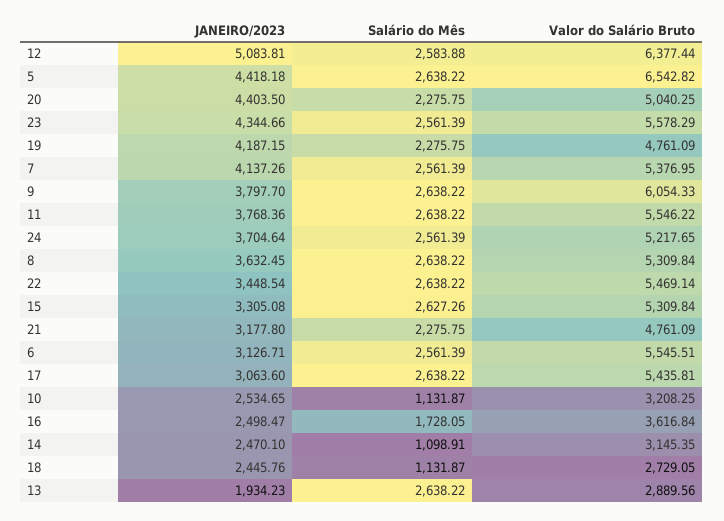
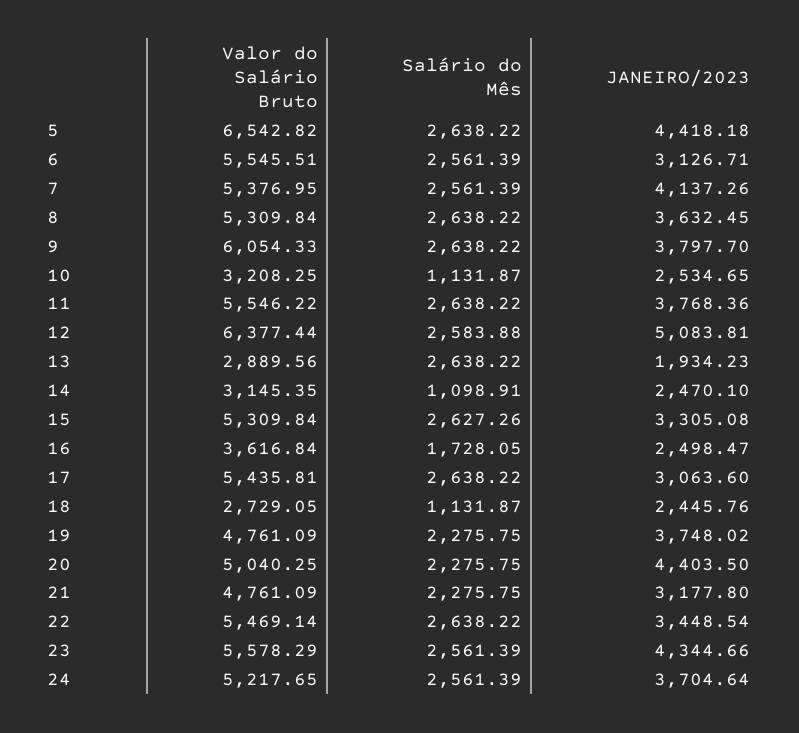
  {
    "JANEIRO/2023": {
      "12": 5083.81,
      "5": 4418.18,
      "20": 4403.5,
      "23": 4344.66,
-     "19": 4187.15,
+     "19": 3748.02,
      "7": 4137.26,
      "9": 3797.7,
      "11": 3768.36,
      "24": 3704.64,
      "8": 3632.45,
      "22": 3448.54,
      "15": 3305.08,
      "21": 3177.8,
      "6": 3126.71,
      "17": 3063.6,
      "10": 2534.65,
      "16": 2498.47,
      "14": 2470.1,
      "18": 2445.76,
      "13": 1934.23
    },
    "Salário do Mês": {
      "12": 2583.88,
      "5": 2638.22,
      "20": 2275.75,
      "23": 2561.39,
      "19": 2275.75,
      "7": 2561.39,
      "9": 2638.22,
      "11": 2638.22,
      "24": 2561.39,
      "8": 2638.22,
      "22": 2638.22,
      "15": 2627.26,
      "21": 2275.75,
      "6": 2561.39,
      "17": 2638.22,
      "10": 1131.87,
      "16": 1728.05,
      "14": 1098.91,
      "18": 1131.87,
      "13": 2638.22
    },
    "Valor do Salário Bruto": {
      "12": 6377.44,
      "5": 6542.82,
      "20": 5040.25,
      "23": 5578.29,
      "19": 4761.09,
      "7": 5376.95,
      "9": 6054.33,
      "11": 5546.22,
      "24": 5217.65,
      "8": 5309.84,
      "22": 5469.14,
      "15": 5309.84,
      "21": 4761.09,
      "6": 5545.51,
      "17": 5435.81,
      "10": 3208.25,
      "16": 3616.84,
      "14": 3145.35,
      "18": 2729.05,
      "13": 2889.56
    }
  }

